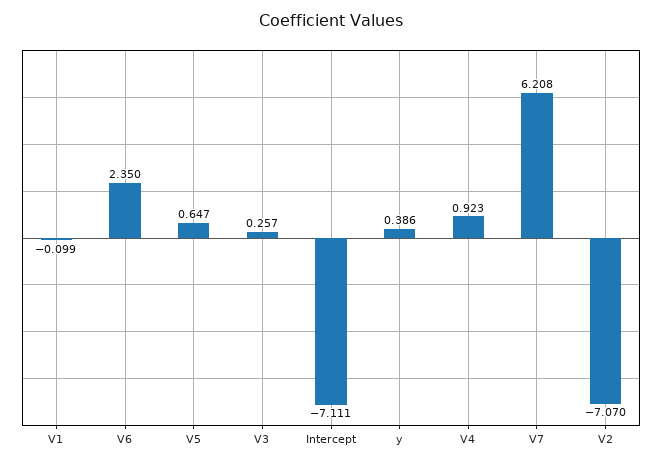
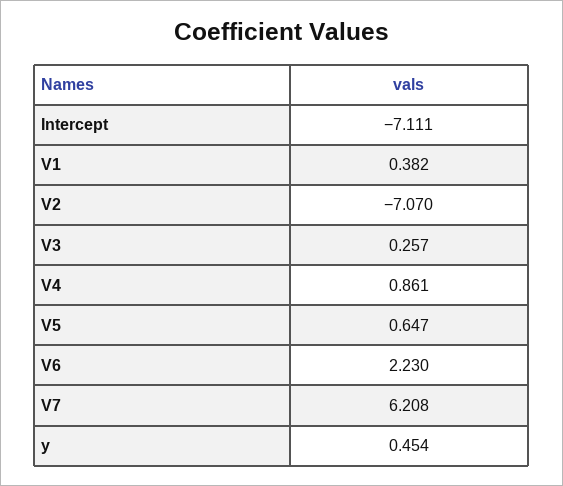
  {
-   "V1": -0.099,
+   "V1": 0.382,
-   "V6": 2.35,
+   "V6": 2.23,
    "V5": 0.647,
    "V3": 0.257,
    "Intercept": -7.111,
-   "y": 0.386,
+   "y": 0.454,
-   "V4": 0.923,
+   "V4": 0.861,
    "V7": 6.208,
    "V2": -7.07
  }

